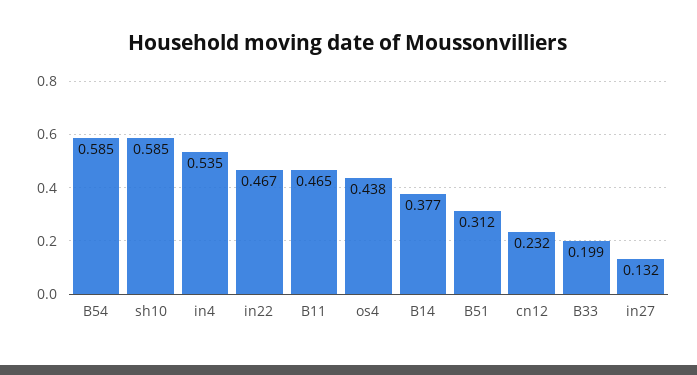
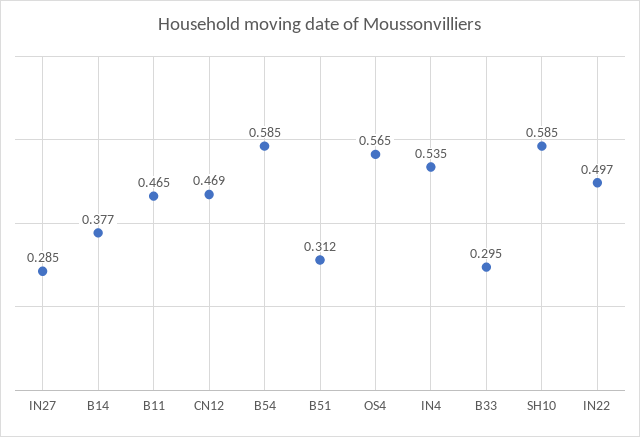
  {
    "B54": 0.585,
    "sh10": 0.585,
    "in4": 0.535,
-   "in22": 0.467,
+   "in22": 0.497,
    "B11": 0.465,
-   "os4": 0.438,
+   "os4": 0.565,
    "B14": 0.377,
    "B51": 0.312,
-   "cn12": 0.232,
+   "cn12": 0.469,
-   "B33": 0.199,
+   "B33": 0.295,
-   "in27": 0.132
+   "in27": 0.285
  }

